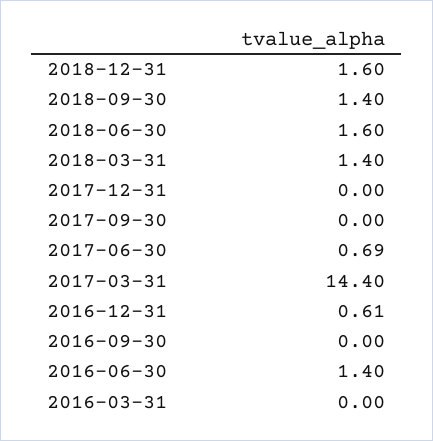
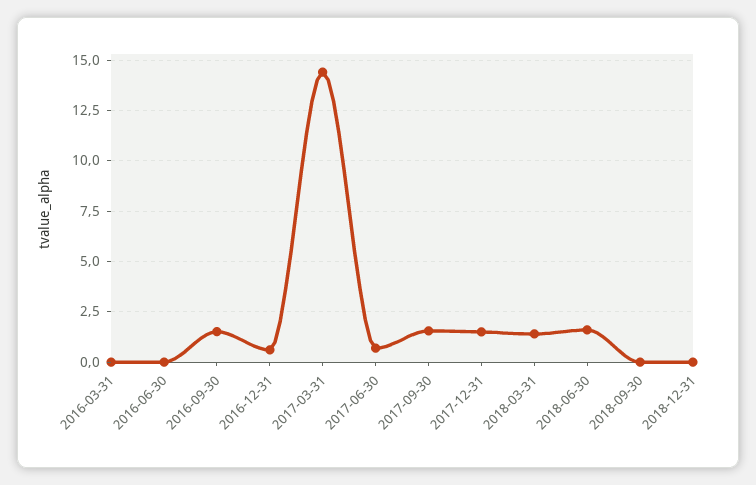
  {
-   "2018-12-31": 1.6,
+   "2018-12-31": 0,
-   "2018-09-30": 1.4,
+   "2018-09-30": 0,
    "2018-06-30": 1.6,
    "2018-03-31": 1.4,
-   "2017-12-31": 0,
+   "2017-12-31": 1.5,
-   "2017-09-30": 0,
+   "2017-09-30": 1.5,
    "2017-06-30": 0.69,
    "2017-03-31": 14.4,
    "2016-12-31": 0.61,
-   "2016-09-30": 0,
+   "2016-09-30": 1.5,
-   "2016-06-30": 1.4,
+   "2016-06-30": 0,
    "2016-03-31": 0
  }

